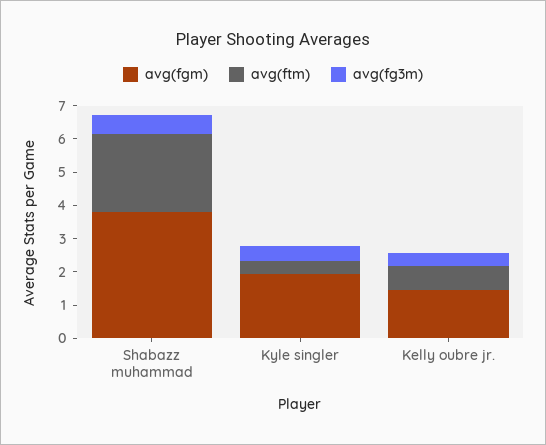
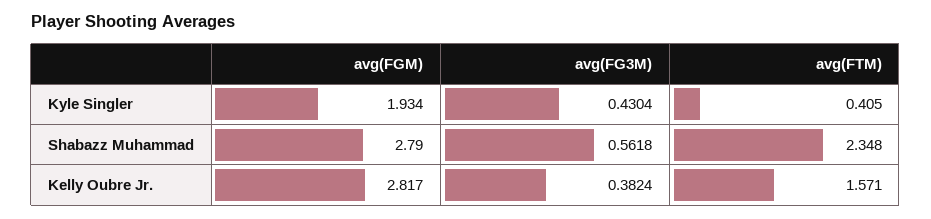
  {
    "avg(fgm)": {
-     "Shabazz muhammad": 3.75,
+     "Shabazz muhammad": 2.79,
      "Kyle singler": 1.934,
-     "Kelly oubre jr.": 1.5
+     "Kelly oubre jr.": 2.817
    },
    "avg(ftm)": {
      "Shabazz muhammad": 2.348,
      "Kyle singler": 0.405,
-     "Kelly oubre jr.": 0.75
+     "Kelly oubre jr.": 1.571
    },
    "avg(fg3m)": {
      "Shabazz muhammad": 0.5618,
      "Kyle singler": 0.4304,
      "Kelly oubre jr.": 0.3824
    }
  }

